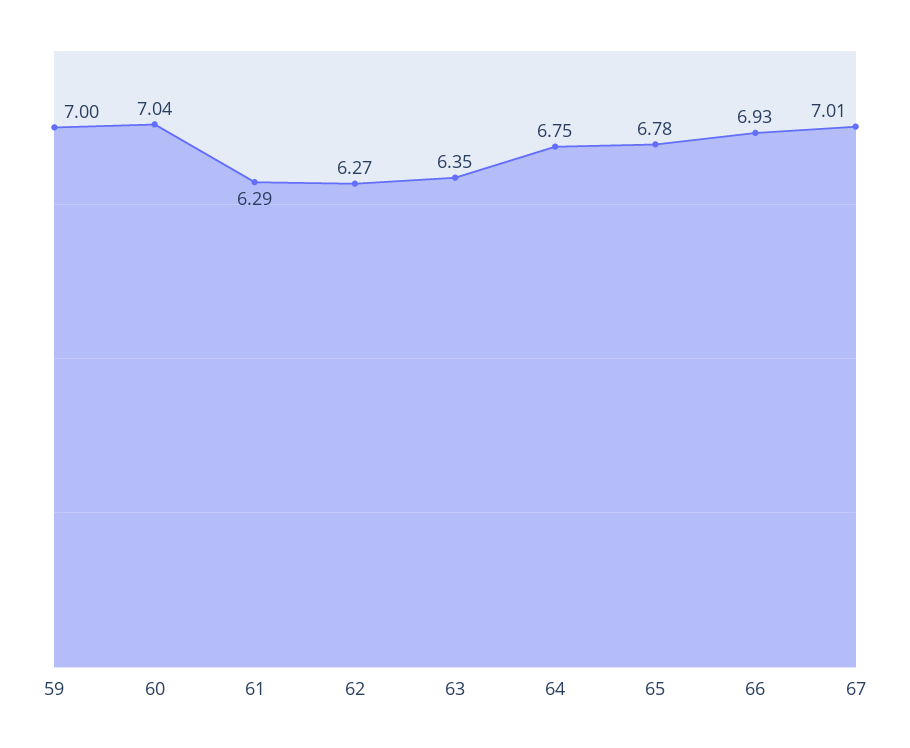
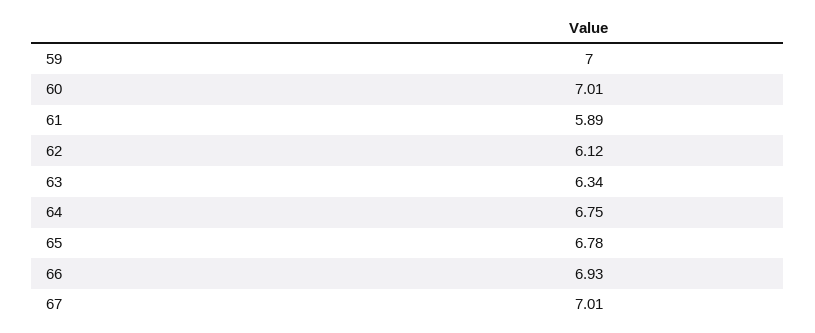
  {
    "59": 7,
-   "60": 7.04,
+   "60": 7.01,
-   "61": 6.29,
+   "61": 5.89,
-   "62": 6.27,
+   "62": 6.12,
-   "63": 6.35,
+   "63": 6.34,
    "64": 6.75,
    "65": 6.78,
    "66": 6.93,
    "67": 7.01
  }

